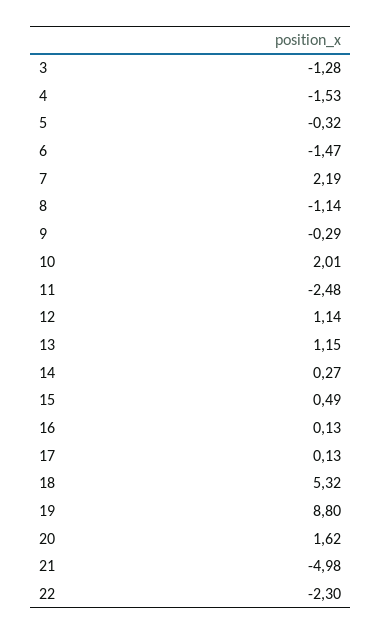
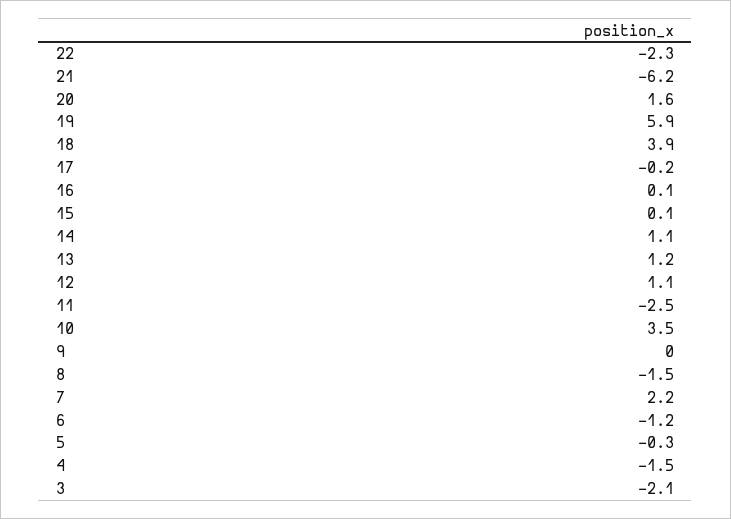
  {
-   "3": -1.28,
+   "3": -2.1,
    "4": -1.53,
    "5": -0.32,
-   "6": -1.47,
+   "6": -1.2,
    "7": 2.19,
-   "8": -1.14,
+   "8": -1.5,
-   "9": -0.29,
+   "9": 0,
-   "10": 2.01,
+   "10": 3.5,
    "11": -2.48,
    "12": 1.14,
    "13": 1.15,
-   "14": 0.27,
+   "14": 1.1,
-   "15": 0.49,
+   "15": 0.1,
    "16": 0.13,
-   "17": 0.13,
+   "17": -0.2,
-   "18": 5.32,
+   "18": 3.9,
-   "19": 8.8,
+   "19": 5.9,
    "20": 1.62,
-   "21": -4.98,
+   "21": -6.2,
    "22": -2.3
  }

